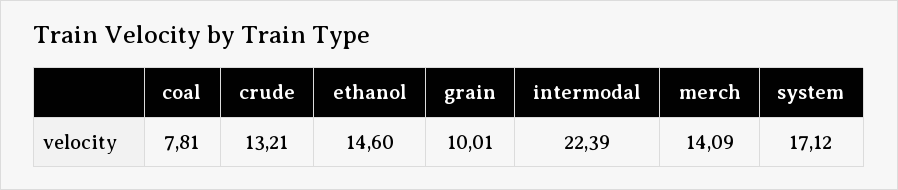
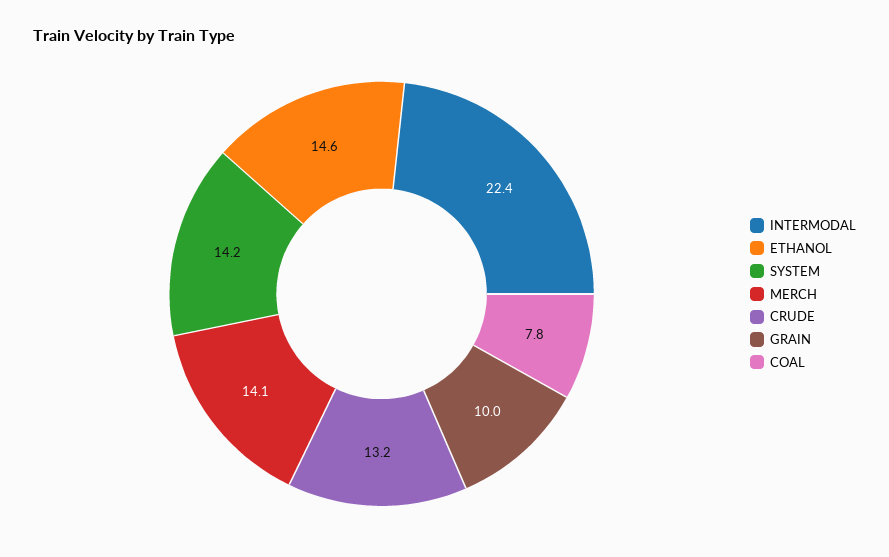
  {
    "coal": 7.81,
    "crude": 13.21,
    "ethanol": 14.6,
    "grain": 10.01,
    "intermodal": 22.39,
    "merch": 14.09,
-   "system": 17.12
+   "system": 14.2
  }

